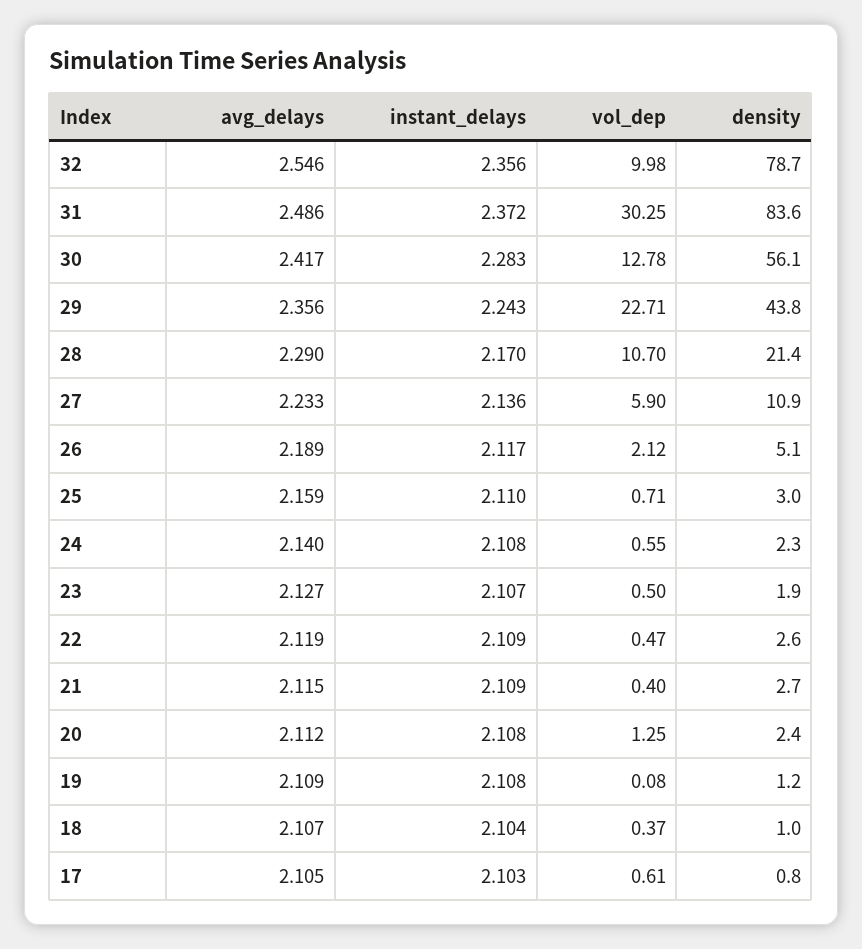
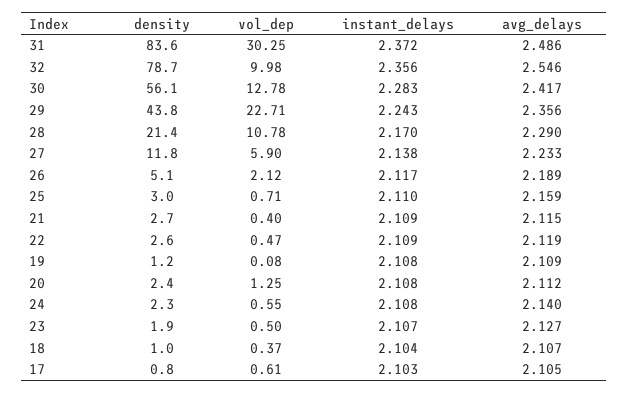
  {
    "avg_delays": {
      "32": 2.546,
      "31": 2.486,
      "30": 2.417,
      "29": 2.356,
      "28": 2.29,
      "27": 2.233,
      "26": 2.189,
      "25": 2.159,
      "24": 2.14,
      "23": 2.127,
      "22": 2.119,
      "21": 2.115,
      "20": 2.112,
      "19": 2.109,
      "18": 2.107,
      "17": 2.105
    },
    "instant_delays": {
      "32": 2.356,
      "31": 2.372,
      "30": 2.283,
      "29": 2.243,
      "28": 2.17,
-     "27": 2.136,
+     "27": 2.138,
      "26": 2.117,
      "25": 2.11,
      "24": 2.108,
      "23": 2.107,
      "22": 2.109,
      "21": 2.109,
      "20": 2.108,
      "19": 2.108,
      "18": 2.104,
      "17": 2.103
    },
    "vol_dep": {
      "32": 9.98,
      "31": 30.25,
      "30": 12.78,
      "29": 22.71,
-     "28": 10.7,
+     "28": 10.78,
      "27": 5.9,
      "26": 2.12,
      "25": 0.71,
      "24": 0.55,
      "23": 0.5,
      "22": 0.47,
      "21": 0.4,
      "20": 1.25,
      "19": 0.08,
      "18": 0.37,
      "17": 0.61
    },
    "density": {
      "32": 78.7,
      "31": 83.6,
      "30": 56.1,
      "29": 43.8,
      "28": 21.4,
-     "27": 10.9,
+     "27": 11.8,
      "26": 5.1,
      "25": 3,
      "24": 2.3,
      "23": 1.9,
      "22": 2.6,
      "21": 2.7,
      "20": 2.4,
      "19": 1.2,
      "18": 1,
      "17": 0.8
    }
  }

